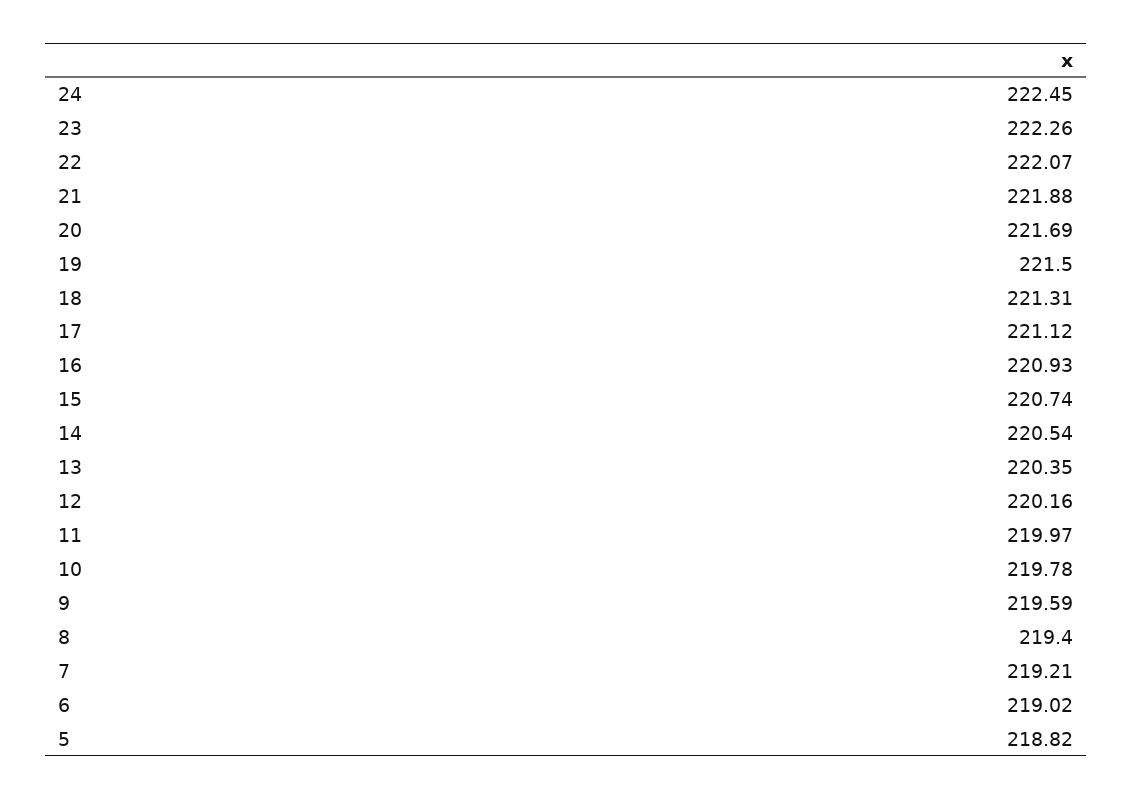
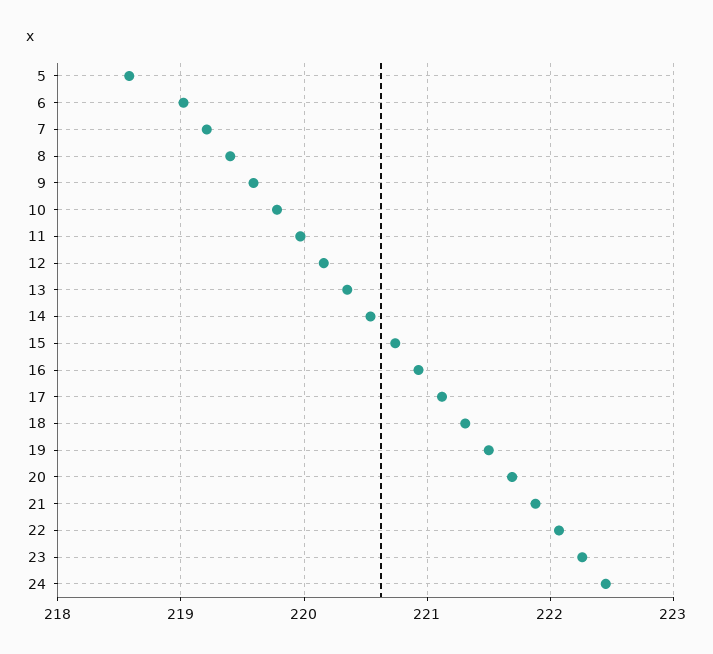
  {
    "24": 222.45,
    "23": 222.26,
    "22": 222.07,
    "21": 221.88,
    "20": 221.69,
    "19": 221.5,
    "18": 221.31,
    "17": 221.12,
    "16": 220.93,
    "15": 220.74,
    "14": 220.54,
    "13": 220.35,
    "12": 220.16,
    "11": 219.97,
    "10": 219.78,
    "9": 219.59,
    "8": 219.4,
    "7": 219.21,
    "6": 219.02,
-   "5": 218.82
+   "5": 218.6
  }

